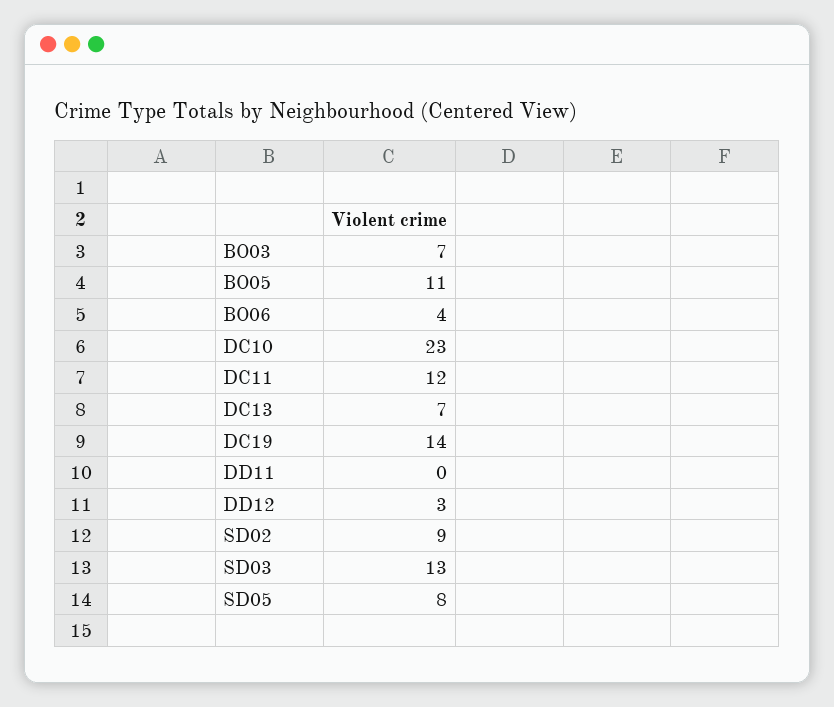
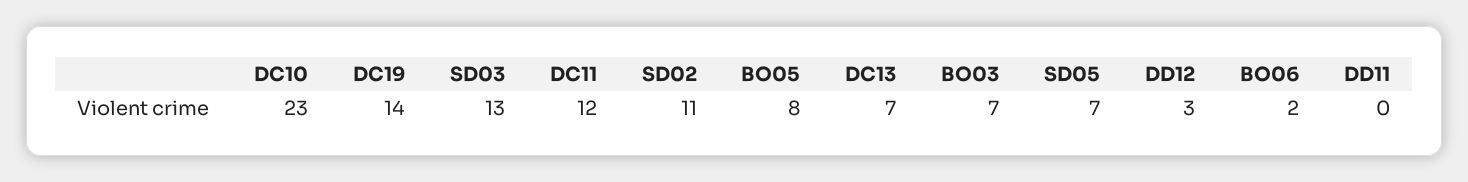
  {
    "BO03": 7,
-   "BO05": 11,
+   "BO05": 8,
-   "BO06": 4,
+   "BO06": 2,
    "DC10": 23,
    "DC11": 12,
    "DC13": 7,
    "DC19": 14,
    "DD11": 0,
    "DD12": 3,
-   "SD02": 9,
+   "SD02": 11,
    "SD03": 13,
-   "SD05": 8
+   "SD05": 7
  }

